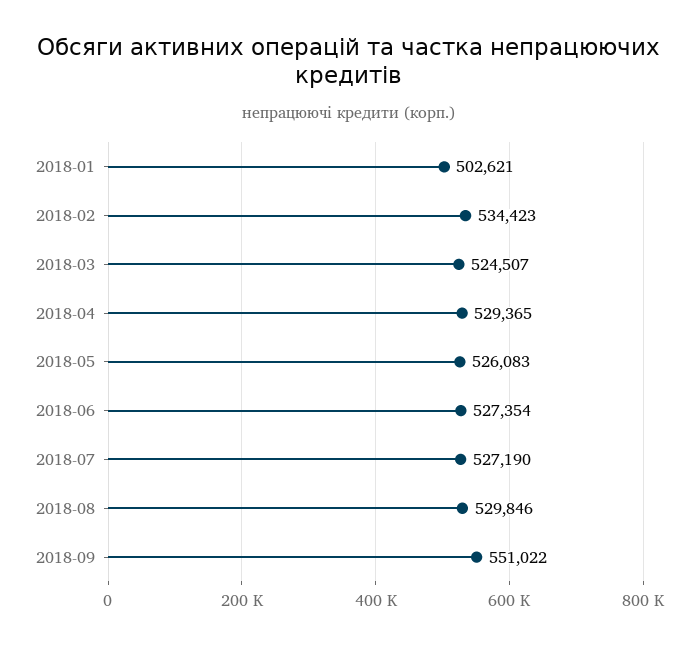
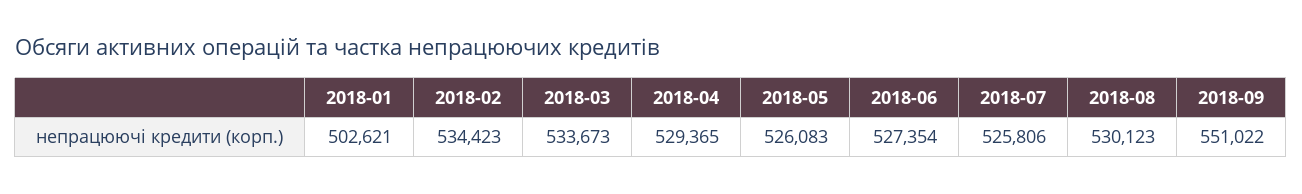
  {
    "2018-01": 502621,
    "2018-02": 534423,
-   "2018-03": 524507,
+   "2018-03": 533673,
    "2018-04": 529365,
    "2018-05": 526083,
    "2018-06": 527354,
-   "2018-07": 527190,
+   "2018-07": 525806,
-   "2018-08": 529846,
+   "2018-08": 530123,
    "2018-09": 551022
  }

